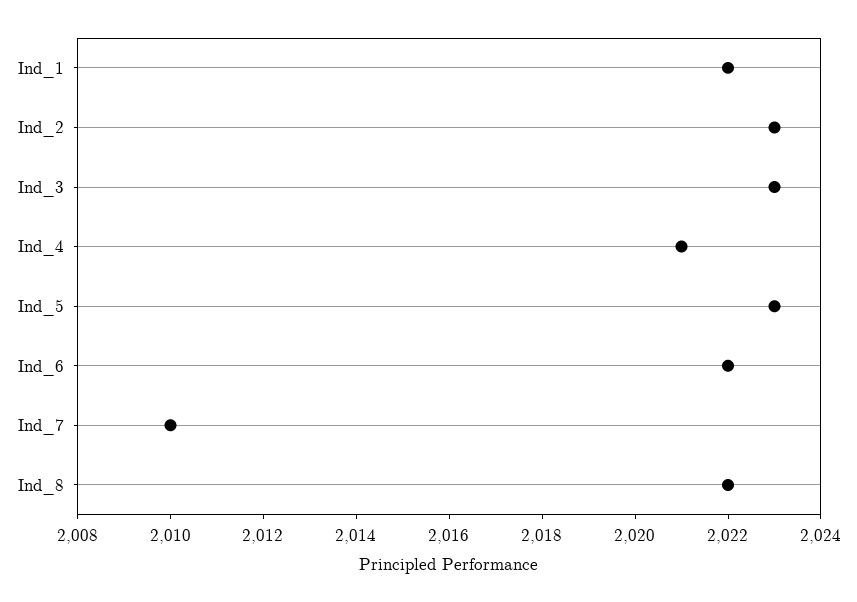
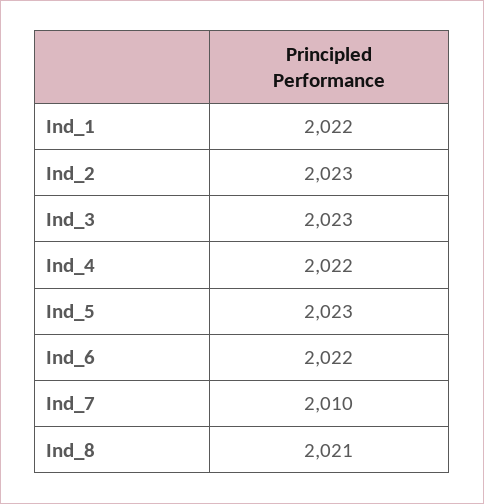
  {
    "Ind_1": 2022,
    "Ind_2": 2023,
    "Ind_3": 2023,
-   "Ind_4": 2021,
+   "Ind_4": 2022,
    "Ind_5": 2023,
    "Ind_6": 2022,
    "Ind_7": 2010,
-   "Ind_8": 2022
+   "Ind_8": 2021
  }

